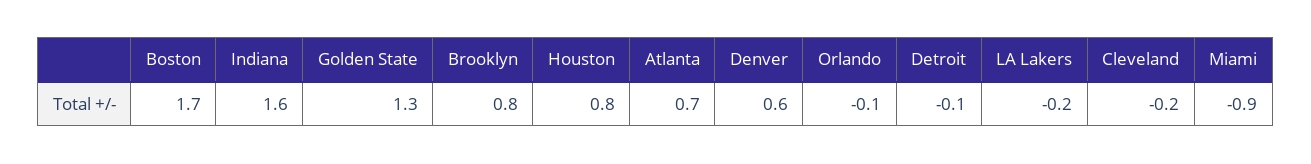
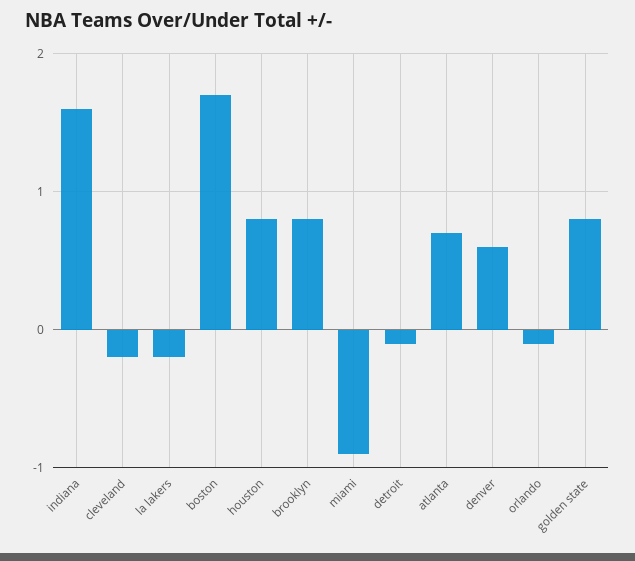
  {
    "Boston": 1.7,
    "Indiana": 1.6,
-   "Golden State": 1.3,
+   "Golden State": 0.8,
    "Brooklyn": 0.8,
    "Houston": 0.8,
    "Atlanta": 0.7,
    "Denver": 0.6,
    "Orlando": -0.1,
    "Detroit": -0.1,
    "LA Lakers": -0.2,
    "Cleveland": -0.2,
    "Miami": -0.9
  }

